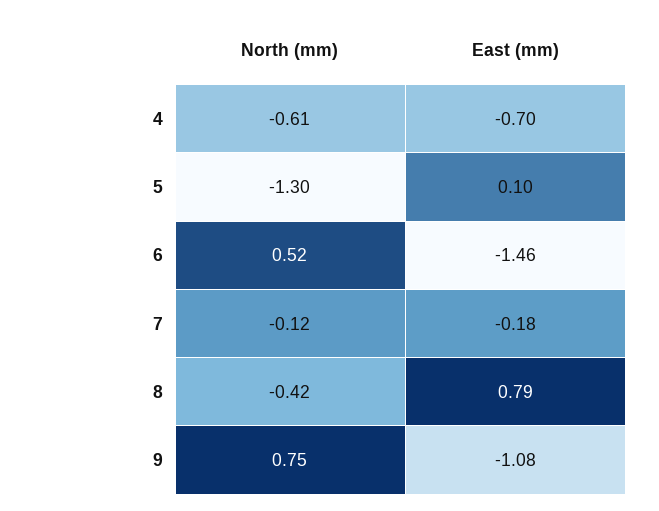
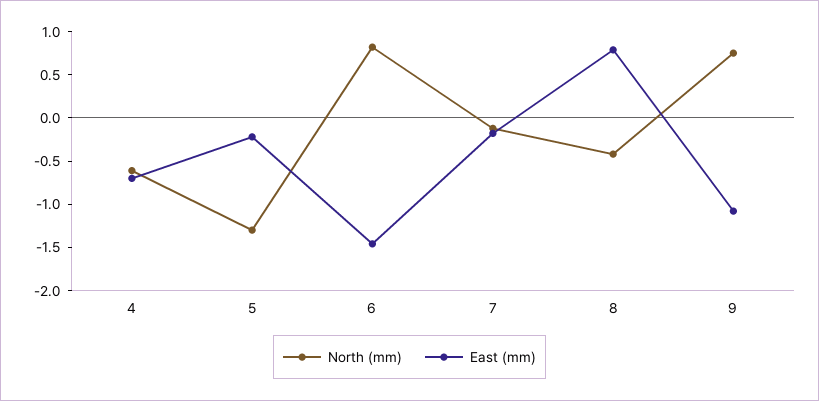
  {
    "North (mm)": {
      "4": -0.61,
      "5": -1.3,
-     "6": 0.52,
+     "6": 0.8,
      "7": -0.12,
      "8": -0.42,
      "9": 0.75
    },
    "East (mm)": {
      "4": -0.7,
-     "5": 0.1,
+     "5": -0.2,
      "6": -1.46,
      "7": -0.18,
      "8": 0.79,
      "9": -1.08
    }
  }

